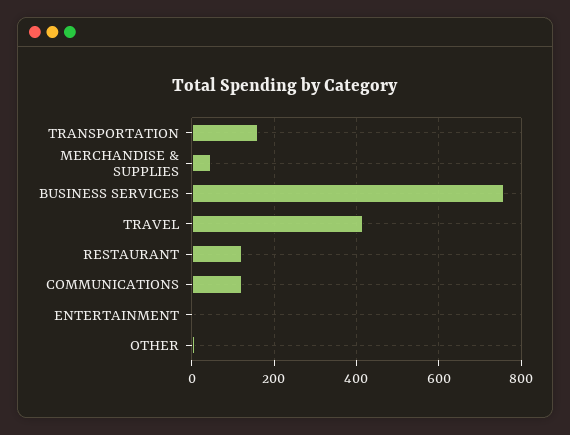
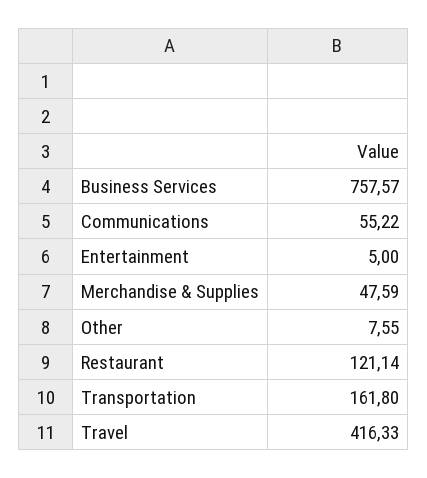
  {
    "TRANSPORTATION": 161.8,
    "MERCHANDISE & SUPPLIES": 47.59,
    "BUSINESS SERVICES": 757.57,
    "TRAVEL": 416.33,
    "RESTAURANT": 121.14,
-   "COMMUNICATIONS": 120,
+   "COMMUNICATIONS": 55.22,
    "ENTERTAINMENT": 5,
    "OTHER": 7.55
  }

